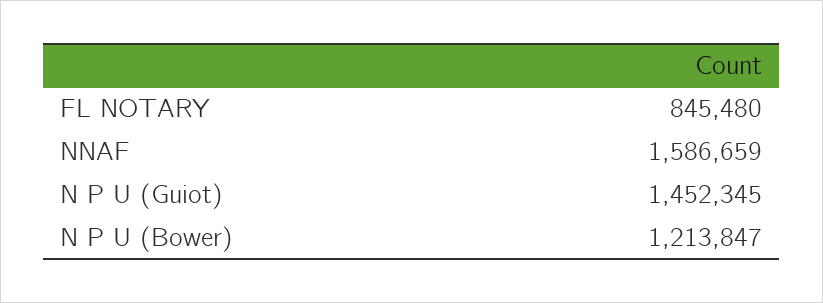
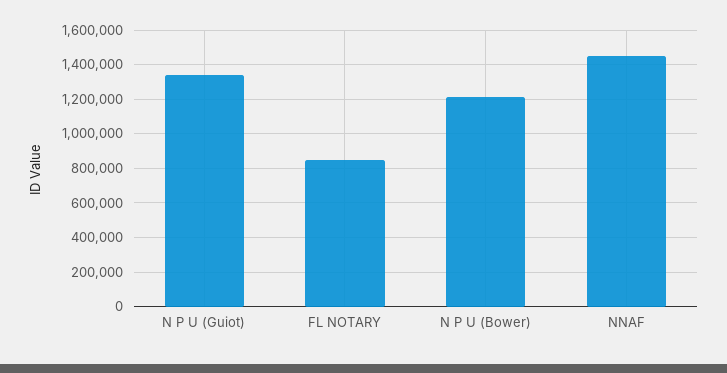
  {
    "FL NOTARY": 845480,
-   "NNAF": 1586659,
+   "NNAF": 1450000,
-   "N P U (Guiot)": 1452345,
+   "N P U (Guiot)": 1350000,
    "N P U (Bower)": 1213847
  }

